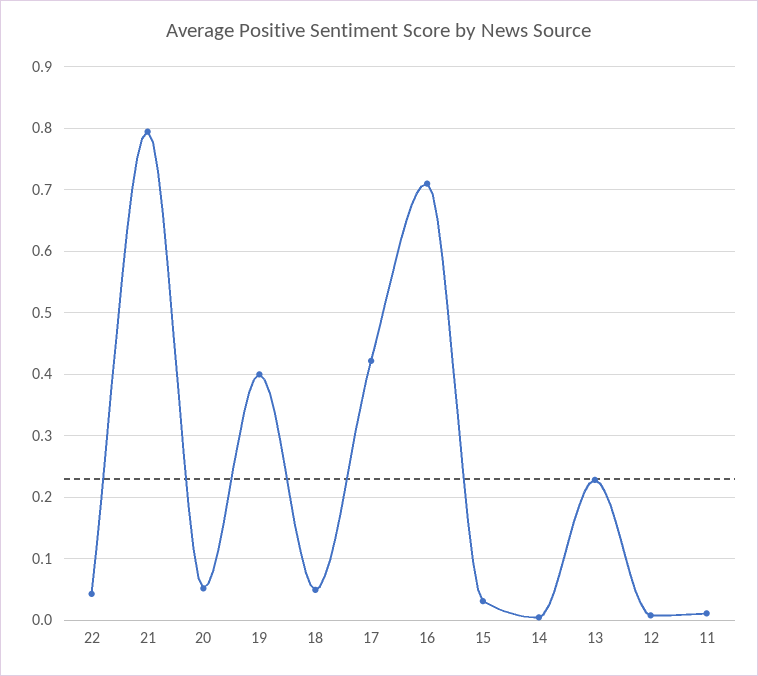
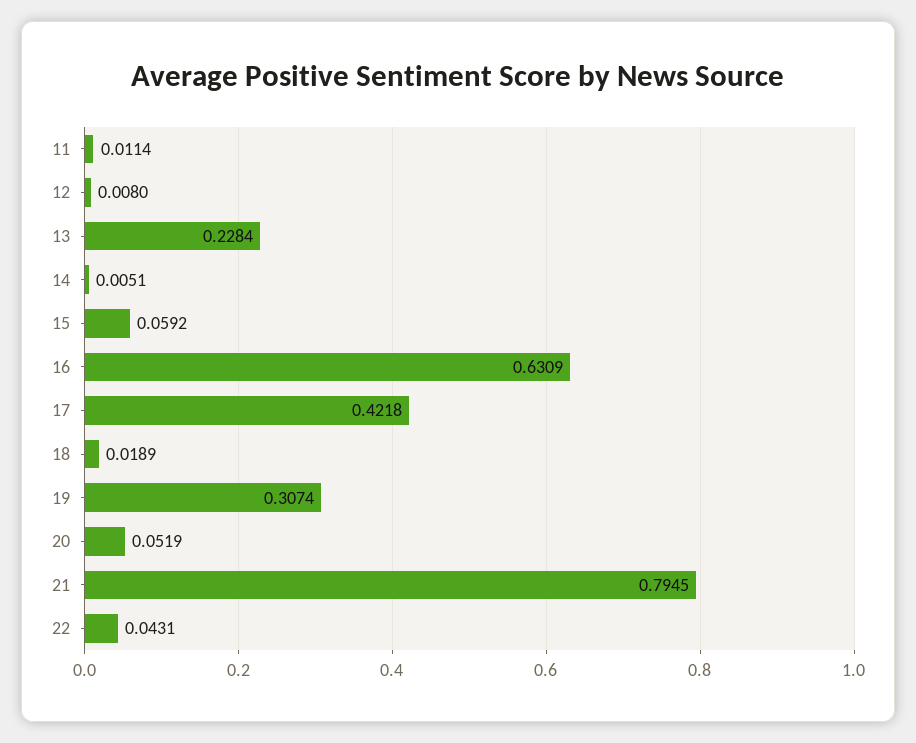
  {
    "22": 0.0431,
    "21": 0.7945,
    "20": 0.0519,
-   "19": 0.4,
+   "19": 0.3074,
-   "18": 0.05,
+   "18": 0.0189,
    "17": 0.4218,
-   "16": 0.71,
+   "16": 0.6309,
-   "15": 0.03,
+   "15": 0.0592,
    "14": 0.0051,
    "13": 0.2284,
    "12": 0.008,
    "11": 0.0114
  }

